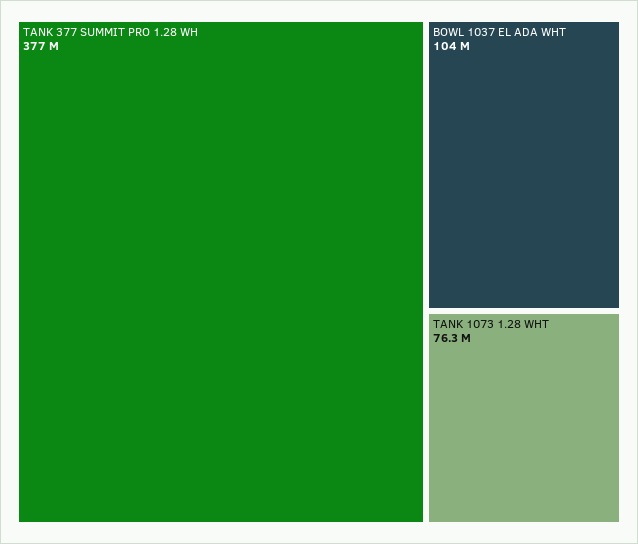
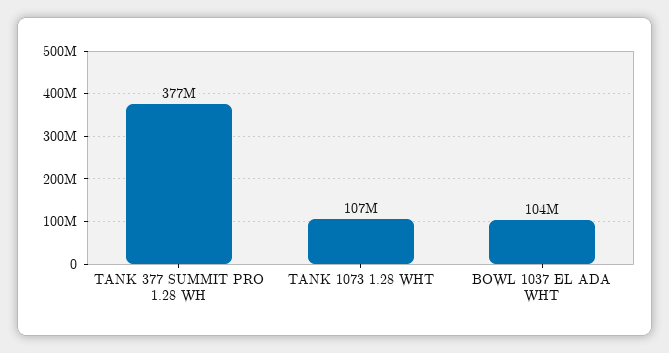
  {
    "TANK 377 SUMMIT PRO 1.28 WH": 377000000,
    "BOWL 1037 EL ADA WHT": 104000000,
-   "TANK 1073 1.28 WHT": 76300000
+   "TANK 1073 1.28 WHT": 107000000
  }

